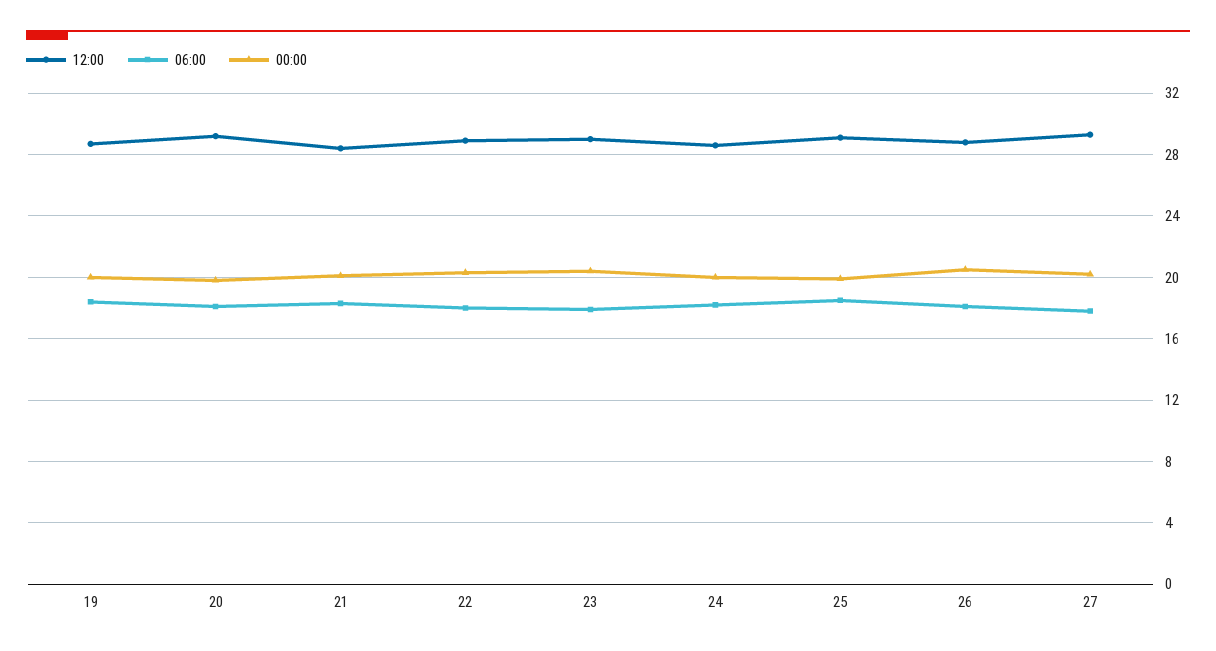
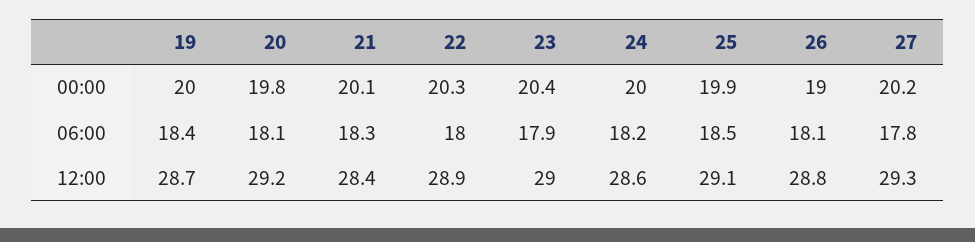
  {
    "12:00": {
      "19": 28.7,
      "20": 29.2,
      "21": 28.4,
      "22": 28.9,
      "23": 29,
      "24": 28.6,
      "25": 29.1,
      "26": 28.8,
      "27": 29.3
    },
    "06:00": {
      "19": 18.4,
      "20": 18.1,
      "21": 18.3,
      "22": 18,
      "23": 17.9,
      "24": 18.2,
      "25": 18.5,
      "26": 18.1,
      "27": 17.8
    },
    "00:00": {
      "19": 20,
      "20": 19.8,
      "21": 20.1,
      "22": 20.3,
      "23": 20.4,
      "24": 20,
      "25": 19.9,
-     "26": 20.5,
+     "26": 19,
      "27": 20.2
    }
  }

